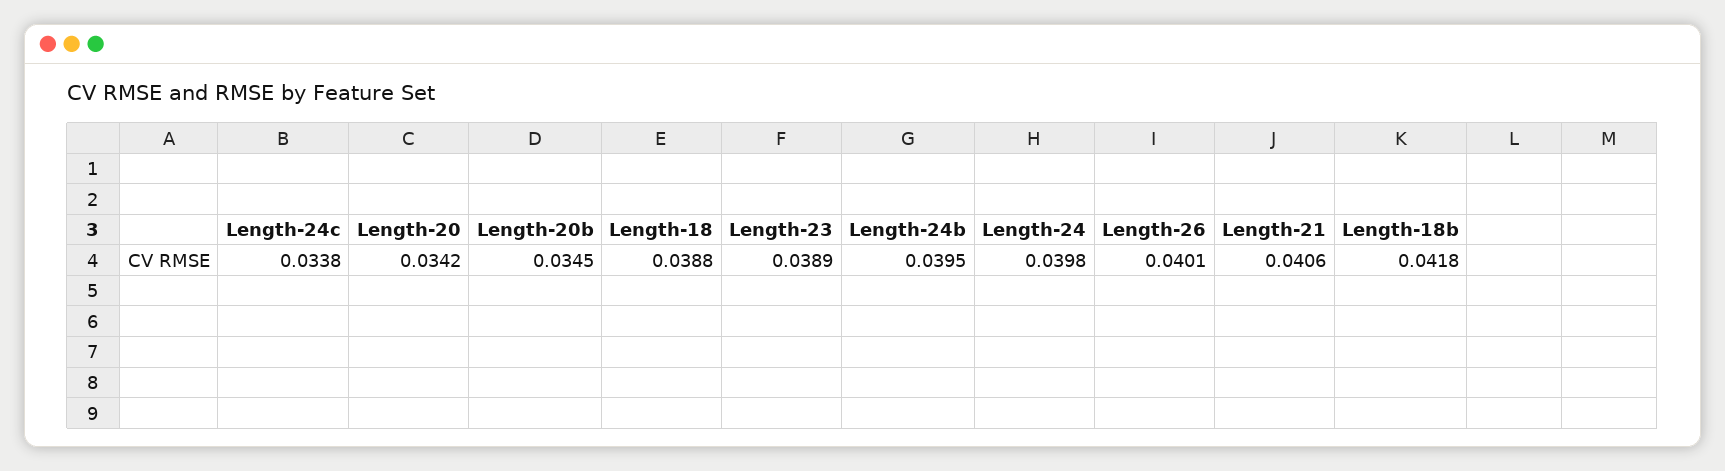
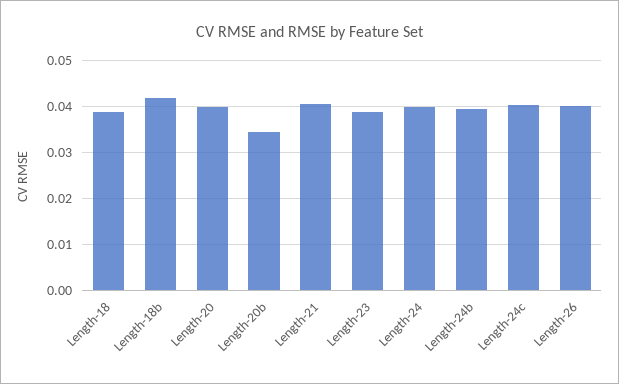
  {
-   "Length-24c": 0.0338,
+   "Length-24c": 0.04,
-   "Length-20": 0.0342,
+   "Length-20": 0.04,
    "Length-20b": 0.0345,
    "Length-18": 0.0388,
    "Length-23": 0.0389,
    "Length-24b": 0.0395,
    "Length-24": 0.0398,
    "Length-26": 0.0401,
    "Length-21": 0.0406,
    "Length-18b": 0.0418
  }

